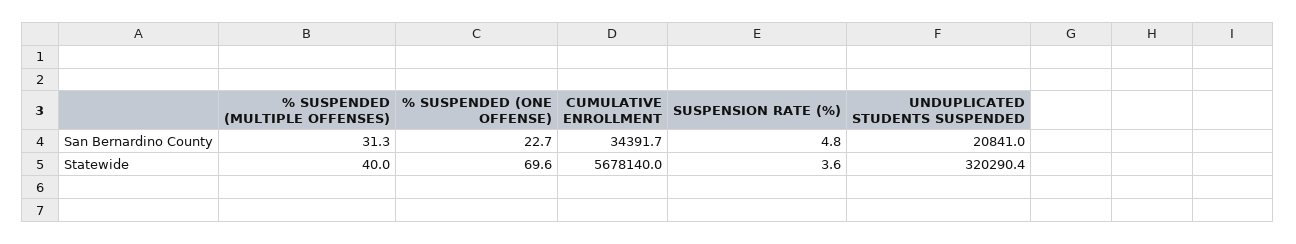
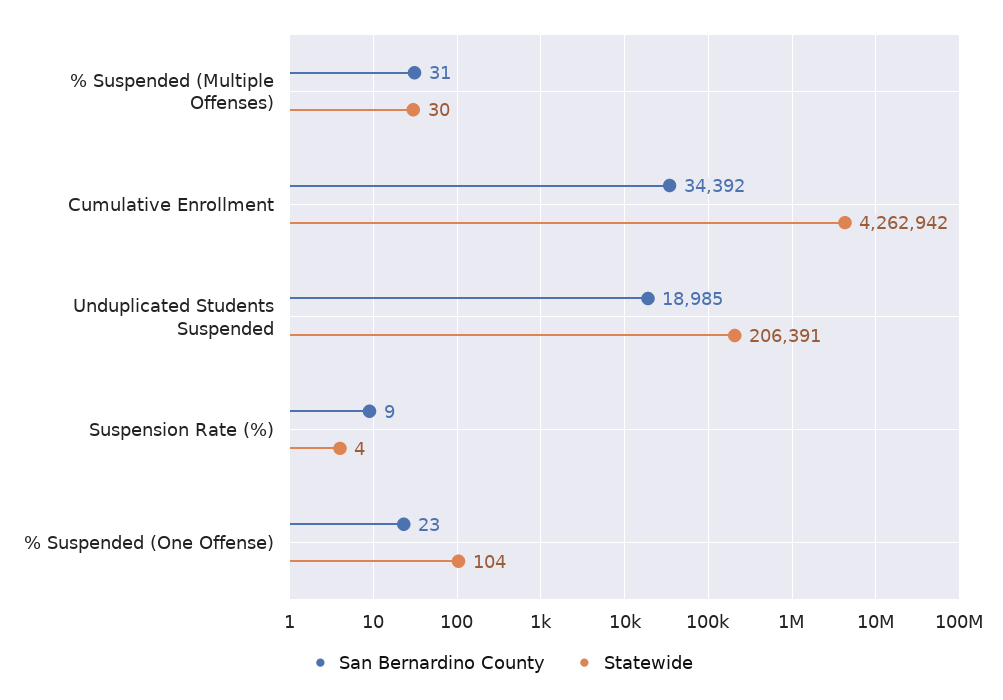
  {
    "San Bernardino County": {
      "% SUSPENDED (MULTIPLE OFFENSES)": 31.3,
      "% SUSPENDED (ONE OFFENSE)": 22.7,
      "CUMULATIVE ENROLLMENT": 34391.7,
-     "SUSPENSION RATE (%)": 4.8,
+     "SUSPENSION RATE (%)": 9,
-     "UNDUPLICATED STUDENTS SUSPENDED": 20841
+     "UNDUPLICATED STUDENTS SUSPENDED": 18985
    },
    "Statewide": {
-     "% SUSPENDED (MULTIPLE OFFENSES)": 40,
+     "% SUSPENDED (MULTIPLE OFFENSES)": 30,
-     "% SUSPENDED (ONE OFFENSE)": 69.6,
+     "% SUSPENDED (ONE OFFENSE)": 104,
-     "CUMULATIVE ENROLLMENT": 5678140,
+     "CUMULATIVE ENROLLMENT": 4262942,
      "SUSPENSION RATE (%)": 3.6,
-     "UNDUPLICATED STUDENTS SUSPENDED": 320290.4
+     "UNDUPLICATED STUDENTS SUSPENDED": 206391
    }
  }

